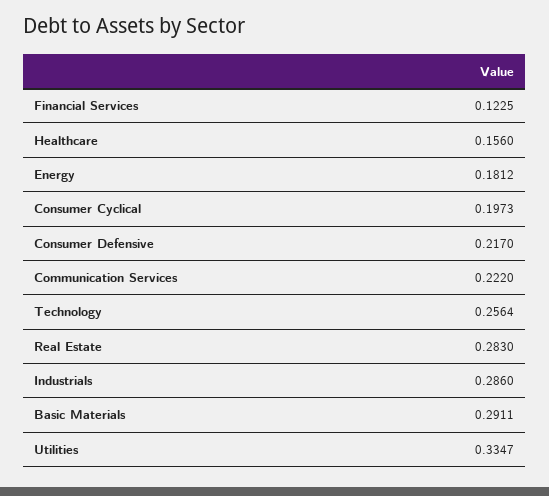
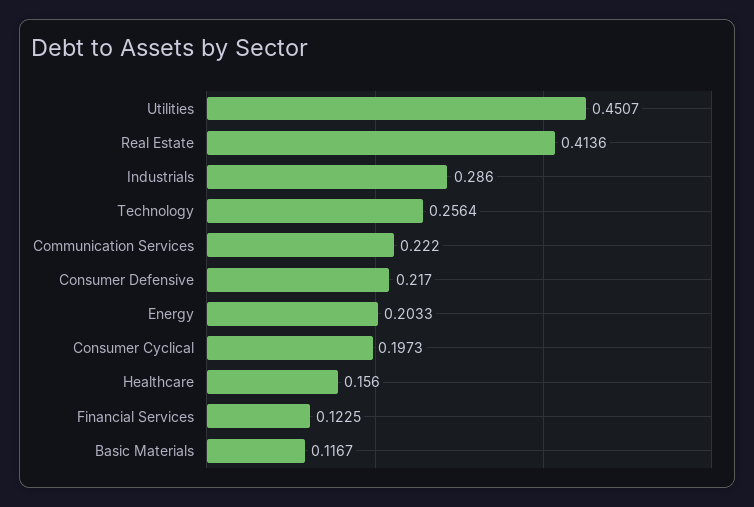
  {
    "Financial Services": 0.1225,
    "Healthcare": 0.156,
-   "Energy": 0.1812,
+   "Energy": 0.2033,
    "Consumer Cyclical": 0.1973,
    "Consumer Defensive": 0.217,
    "Communication Services": 0.222,
    "Technology": 0.2564,
-   "Real Estate": 0.283,
+   "Real Estate": 0.4136,
    "Industrials": 0.286,
-   "Basic Materials": 0.2911,
+   "Basic Materials": 0.1167,
-   "Utilities": 0.3347
+   "Utilities": 0.4507
  }

